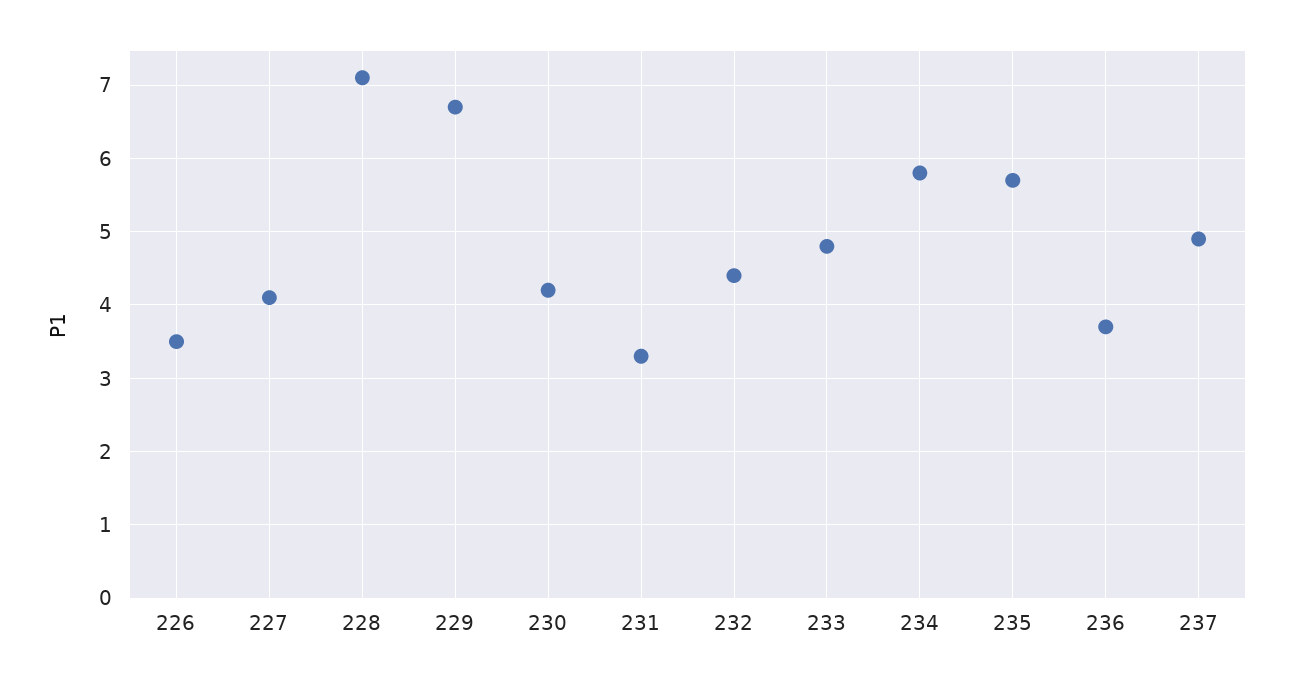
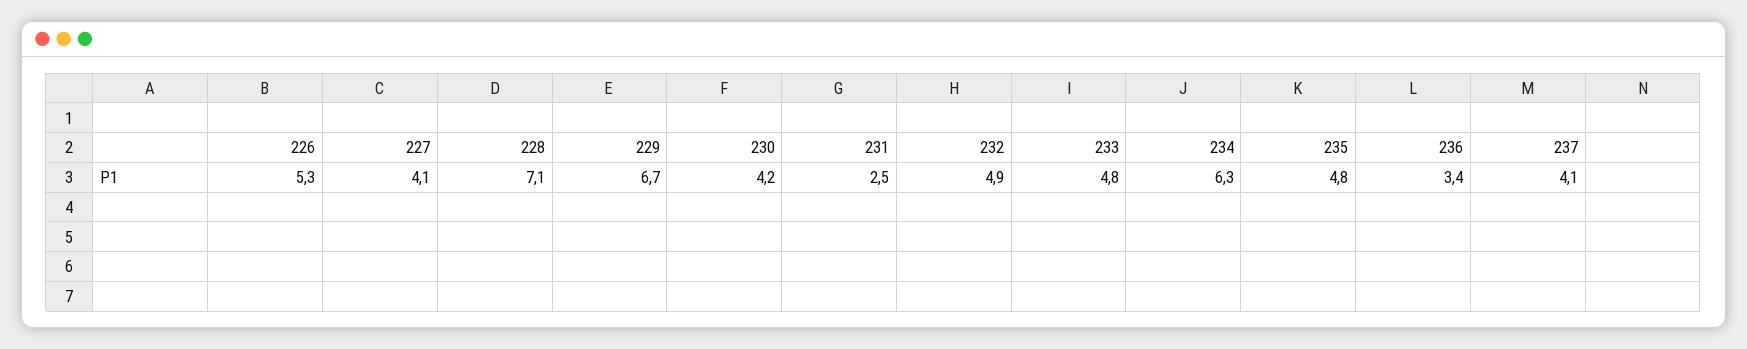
  {
-   "226": 3.5,
+   "226": 5.3,
    "227": 4.1,
    "228": 7.1,
    "229": 6.7,
    "230": 4.2,
-   "231": 3.3,
+   "231": 2.5,
-   "232": 4.4,
+   "232": 4.9,
    "233": 4.8,
-   "234": 5.8,
+   "234": 6.3,
-   "235": 5.7,
+   "235": 4.8,
-   "236": 3.7,
+   "236": 3.4,
-   "237": 4.9
+   "237": 4.1
  }

